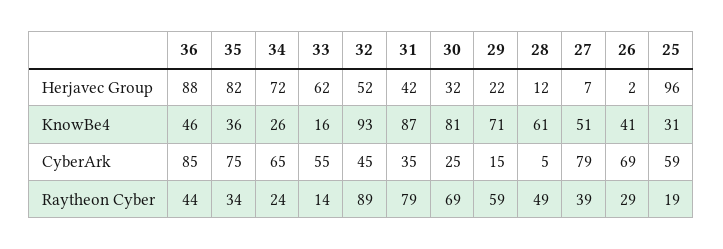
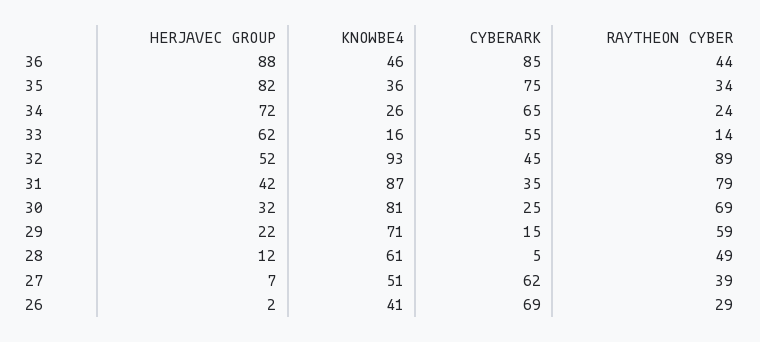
  {
    "36": {
      "Herjavec Group": 88,
      "KnowBe4": 46,
      "CyberArk": 85,
      "Raytheon Cyber": 44
    },
    "35": {
      "Herjavec Group": 82,
      "KnowBe4": 36,
      "CyberArk": 75,
      "Raytheon Cyber": 34
    },
    "34": {
      "Herjavec Group": 72,
      "KnowBe4": 26,
      "CyberArk": 65,
      "Raytheon Cyber": 24
    },
    "33": {
      "Herjavec Group": 62,
      "KnowBe4": 16,
      "CyberArk": 55,
      "Raytheon Cyber": 14
    },
    "32": {
      "Herjavec Group": 52,
      "KnowBe4": 93,
      "CyberArk": 45,
      "Raytheon Cyber": 89
    },
    "31": {
      "Herjavec Group": 42,
      "KnowBe4": 87,
      "CyberArk": 35,
      "Raytheon Cyber": 79
    },
    "30": {
      "Herjavec Group": 32,
      "KnowBe4": 81,
      "CyberArk": 25,
      "Raytheon Cyber": 69
    },
    "29": {
      "Herjavec Group": 22,
      "KnowBe4": 71,
      "CyberArk": 15,
      "Raytheon Cyber": 59
    },
    "28": {
      "Herjavec Group": 12,
      "KnowBe4": 61,
      "CyberArk": 5,
      "Raytheon Cyber": 49
    },
    "27": {
      "Herjavec Group": 7,
      "KnowBe4": 51,
-     "CyberArk": 79,
+     "CyberArk": 62,
      "Raytheon Cyber": 39
    },
    "26": {
      "Herjavec Group": 2,
      "KnowBe4": 41,
      "CyberArk": 69,
      "Raytheon Cyber": 29
-   },
+   }
-   "25": {
-     "Herjavec Group": 96,
-     "KnowBe4": 31,
-     "CyberArk": 59,
-     "Raytheon Cyber": 19
-   }
  }

